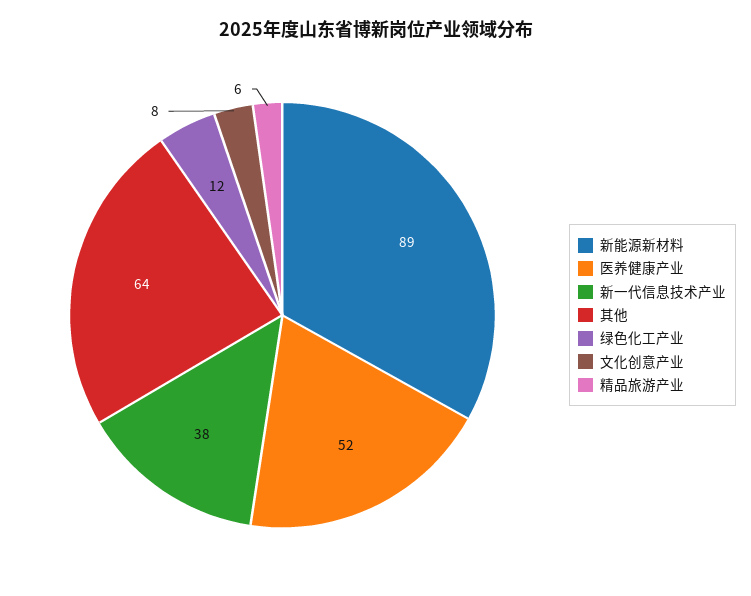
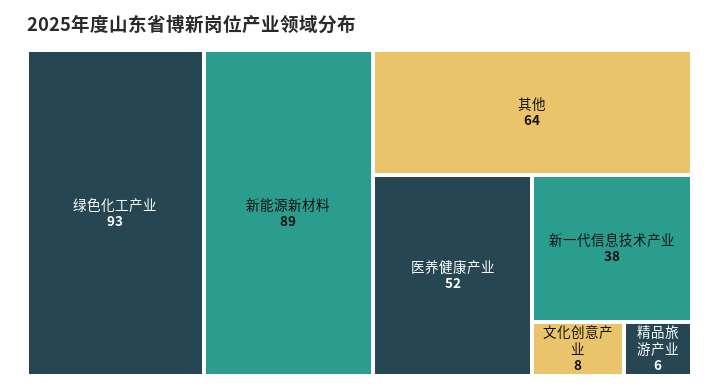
  {
    "新能源新材料": 89,
    "医养健康产业": 52,
    "新一代信息技术产业": 38,
    "其他": 64,
-   "绿色化工产业": 12,
+   "绿色化工产业": 93,
    "文化创意产业": 8,
    "精品旅游产业": 6
  }

